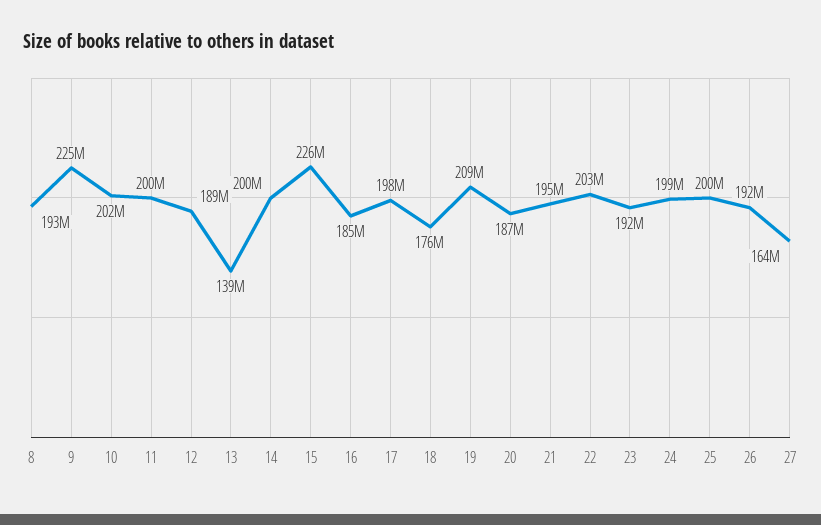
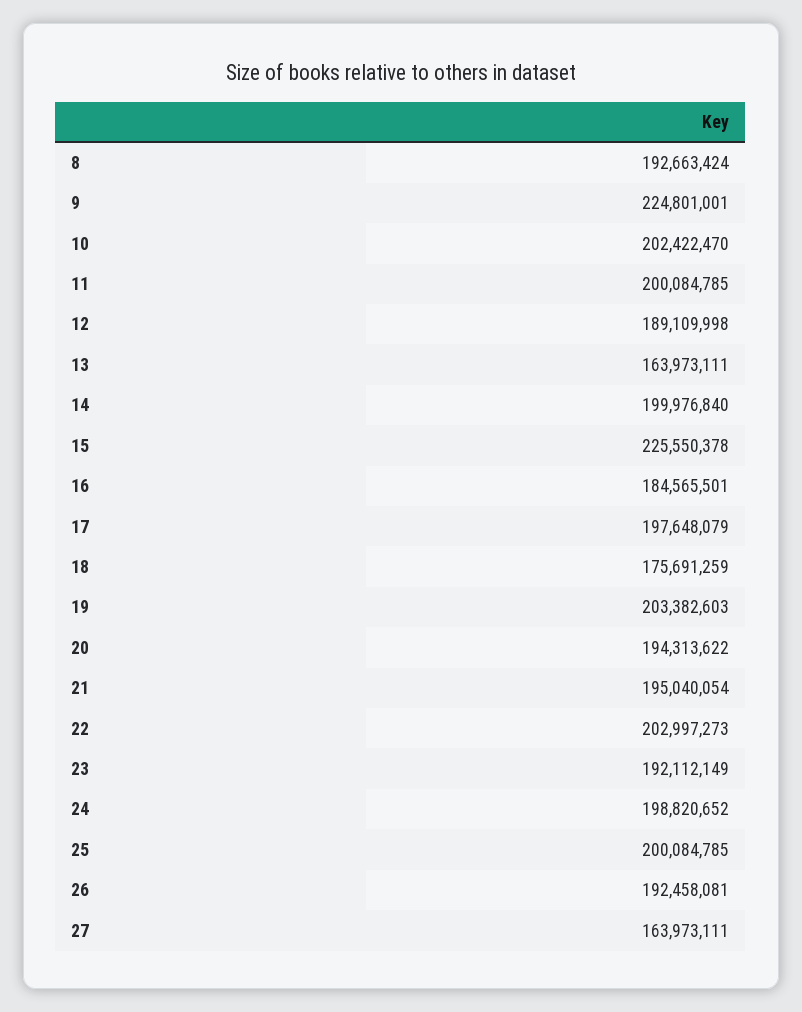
  {
    "8": 192663424,
    "9": 224801001,
    "10": 202422470,
    "11": 200084785,
    "12": 189109998,
-   "13": 139000000,
+   "13": 163973111,
    "14": 199976840,
    "15": 225550378,
    "16": 184565501,
    "17": 197648079,
    "18": 175691259,
-   "19": 209000000,
+   "19": 203382603,
-   "20": 187000000,
+   "20": 194313622,
    "21": 195040054,
    "22": 202997273,
    "23": 192112149,
    "24": 198820652,
    "25": 200084785,
    "26": 192458081,
    "27": 163973111
  }

